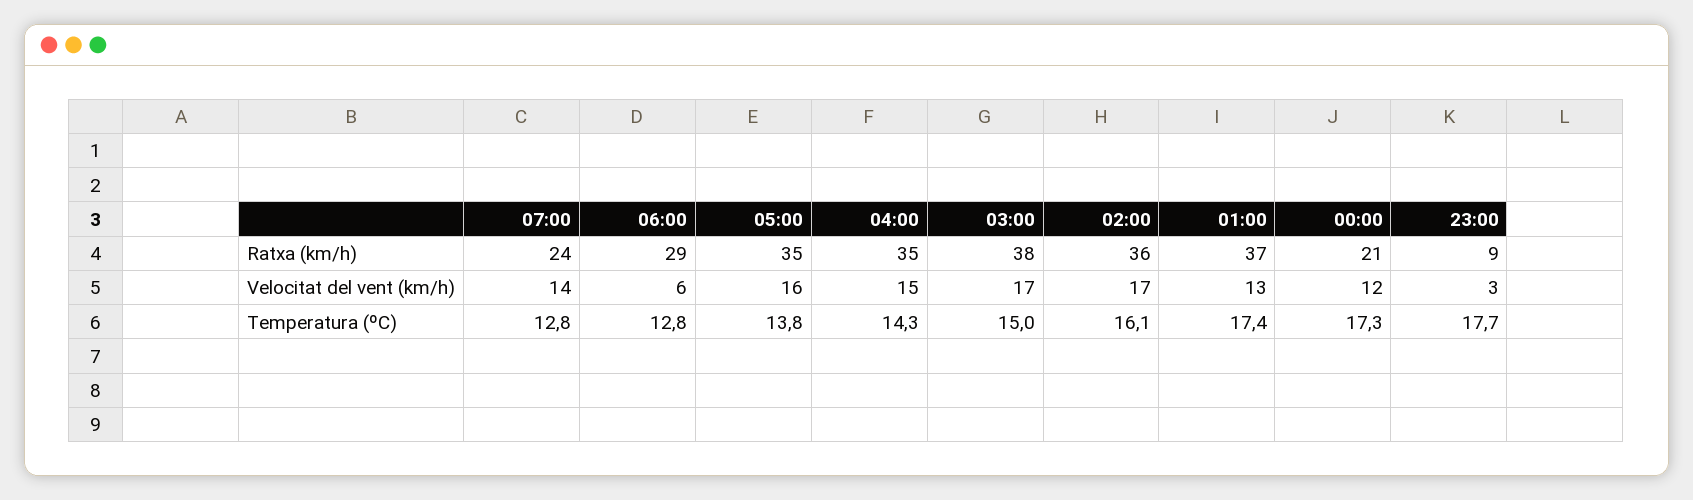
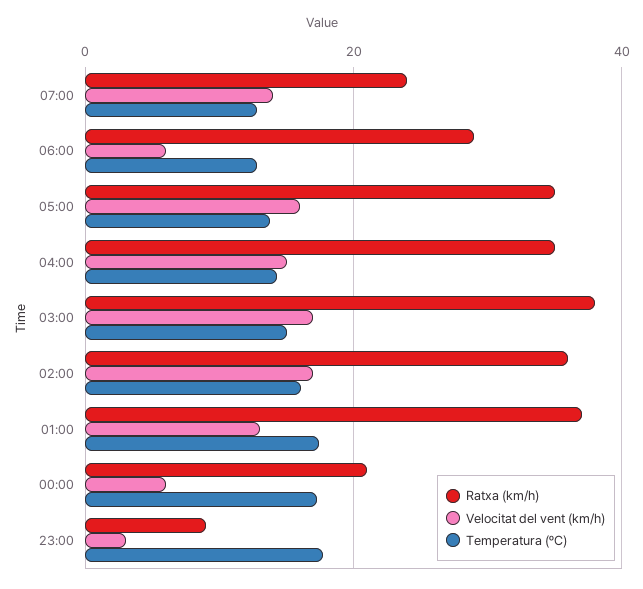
  {
    "Ratxa (km/h)": {
      "07:00": 24,
      "06:00": 29,
      "05:00": 35,
      "04:00": 35,
      "03:00": 38,
      "02:00": 36,
      "01:00": 37,
      "00:00": 21,
      "23:00": 9
    },
    "Velocitat del vent (km/h)": {
      "07:00": 14,
      "06:00": 6,
      "05:00": 16,
      "04:00": 15,
      "03:00": 17,
      "02:00": 17,
      "01:00": 13,
-     "00:00": 12,
+     "00:00": 6,
      "23:00": 3
    },
    "Temperatura (ºC)": {
      "07:00": 12.8,
      "06:00": 12.8,
      "05:00": 13.8,
      "04:00": 14.3,
      "03:00": 15,
      "02:00": 16.1,
      "01:00": 17.4,
      "00:00": 17.3,
      "23:00": 17.7
    }
  }

